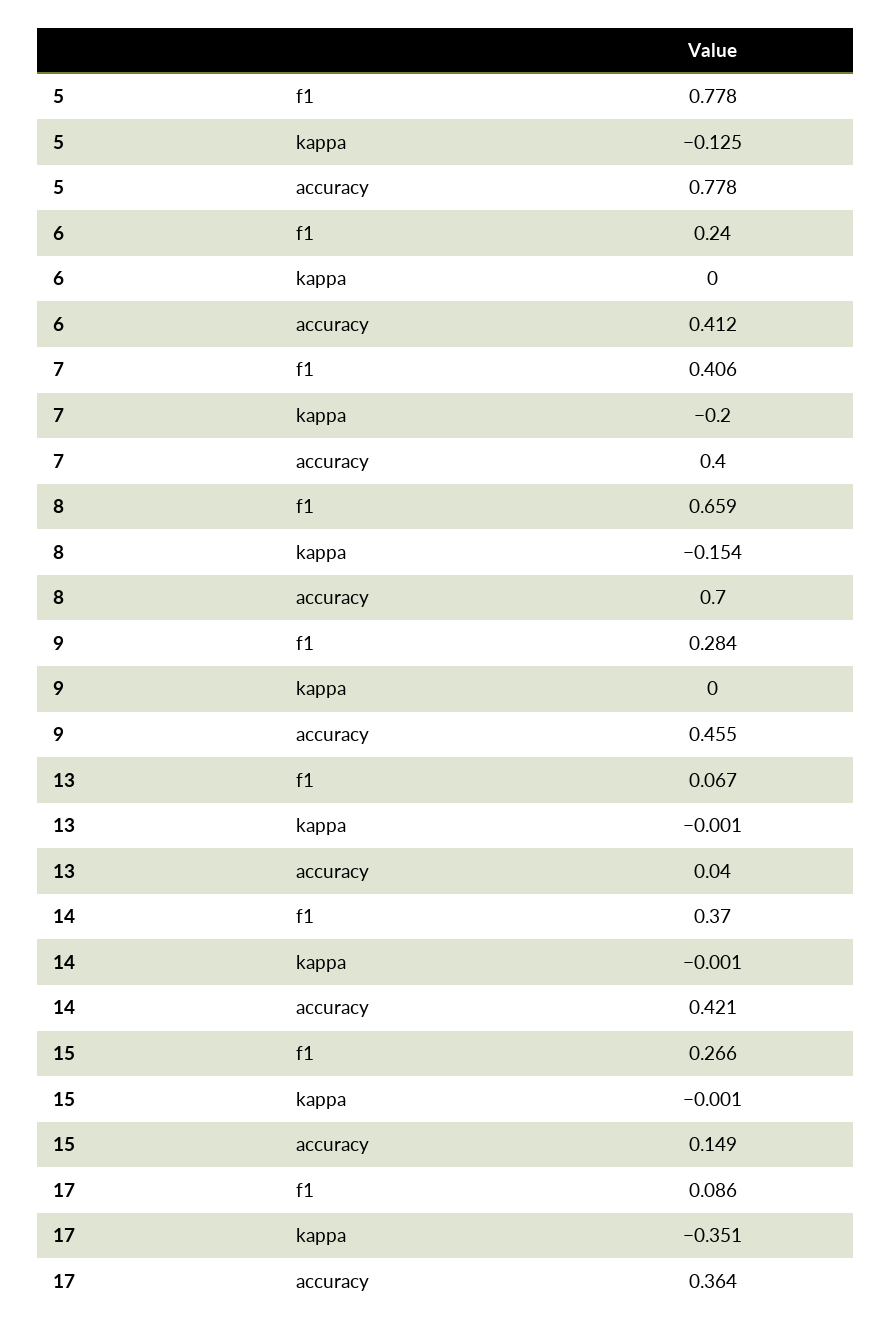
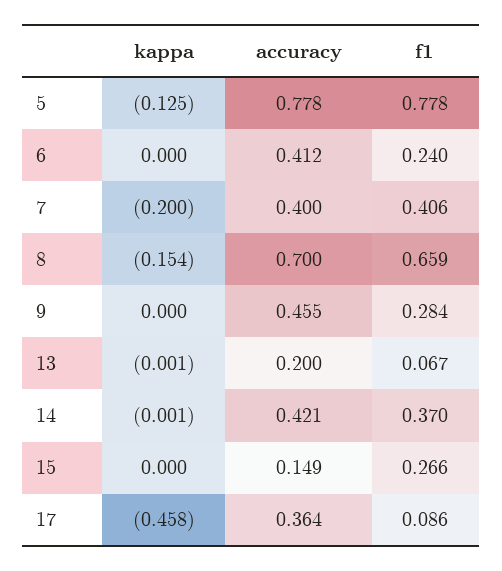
  {
    "5": {
      "f1": 0.778,
      "kappa": -0.125,
      "accuracy": 0.778
    },
    "6": {
      "f1": 0.24,
      "kappa": 0,
      "accuracy": 0.412
    },
    "7": {
      "f1": 0.406,
      "kappa": -0.2,
      "accuracy": 0.4
    },
    "8": {
      "f1": 0.659,
      "kappa": -0.154,
      "accuracy": 0.7
    },
    "9": {
      "f1": 0.284,
      "kappa": 0,
      "accuracy": 0.455
    },
    "13": {
      "f1": 0.067,
      "kappa": -0.001,
-     "accuracy": 0.04
+     "accuracy": 0.2
    },
    "14": {
      "f1": 0.37,
      "kappa": -0.001,
      "accuracy": 0.421
    },
    "15": {
      "f1": 0.266,
-     "kappa": -0.001,
+     "kappa": 0,
      "accuracy": 0.149
    },
    "17": {
      "f1": 0.086,
-     "kappa": -0.351,
+     "kappa": -0.458,
      "accuracy": 0.364
    }
  }

